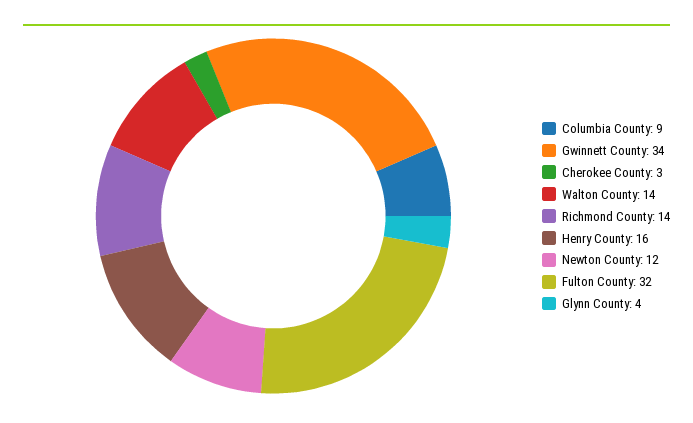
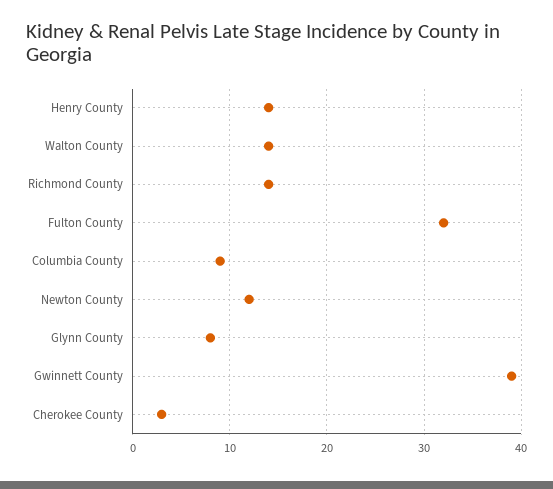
  {
    "Columbia County": 9,
-   "Gwinnett County": 34,
+   "Gwinnett County": 39,
    "Cherokee County": 3,
    "Walton County": 14,
    "Richmond County": 14,
-   "Henry County": 16,
+   "Henry County": 14,
    "Newton County": 12,
    "Fulton County": 32,
-   "Glynn County": 4
+   "Glynn County": 8
  }

